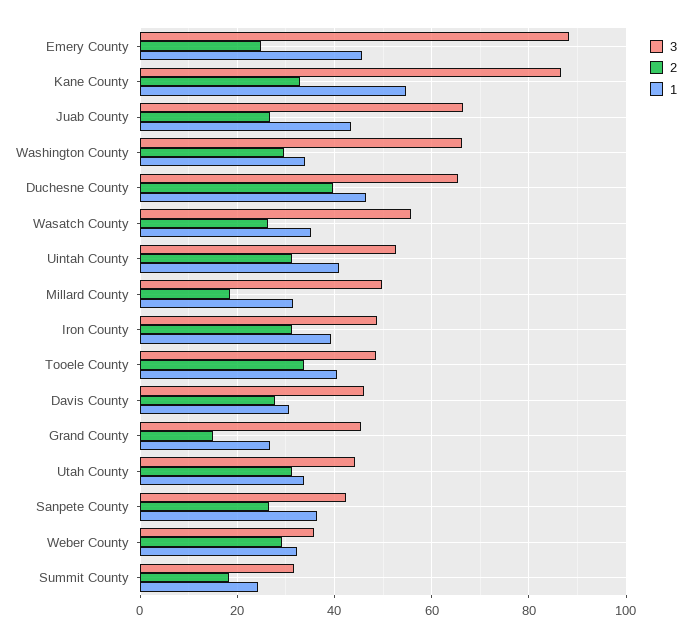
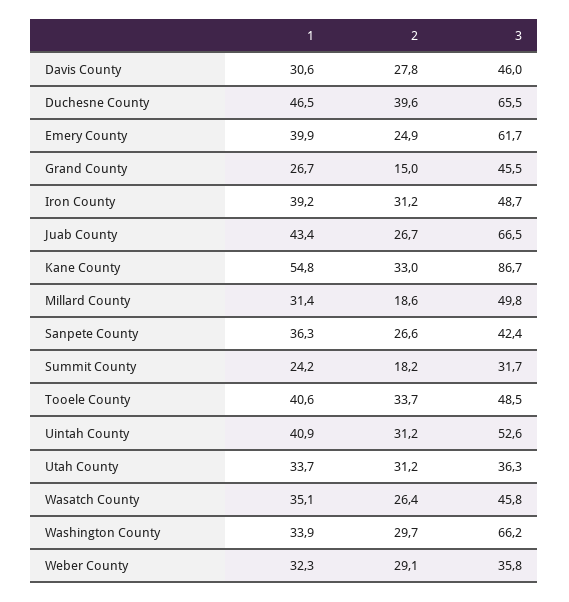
  {
    "3": {
-     "Emery County": 88,
+     "Emery County": 61.7,
      "Kane County": 86.7,
      "Juab County": 66.5,
      "Washington County": 66.2,
      "Duchesne County": 65.5,
-     "Wasatch County": 56,
+     "Wasatch County": 45.8,
      "Uintah County": 52.6,
      "Millard County": 49.8,
      "Iron County": 48.7,
      "Tooele County": 48.5,
      "Davis County": 46,
      "Grand County": 45.5,
-     "Utah County": 44,
+     "Utah County": 36.3,
      "Sanpete County": 42.4,
      "Weber County": 35.8,
      "Summit County": 31.7
    },
    "2": {
      "Emery County": 24.9,
      "Kane County": 33,
      "Juab County": 26.7,
      "Washington County": 29.7,
      "Duchesne County": 39.6,
      "Wasatch County": 26.4,
      "Uintah County": 31.2,
      "Millard County": 18.6,
      "Iron County": 31.2,
      "Tooele County": 33.7,
      "Davis County": 27.8,
      "Grand County": 15,
      "Utah County": 31.2,
      "Sanpete County": 26.6,
      "Weber County": 29.1,
      "Summit County": 18.2
    },
    "1": {
-     "Emery County": 46,
+     "Emery County": 39.9,
      "Kane County": 54.8,
      "Juab County": 43.4,
      "Washington County": 33.9,
      "Duchesne County": 46.5,
      "Wasatch County": 35.1,
      "Uintah County": 40.9,
      "Millard County": 31.4,
      "Iron County": 39.2,
      "Tooele County": 40.6,
      "Davis County": 30.6,
      "Grand County": 26.7,
      "Utah County": 33.7,
      "Sanpete County": 36.3,
      "Weber County": 32.3,
      "Summit County": 24.2
    }
  }

